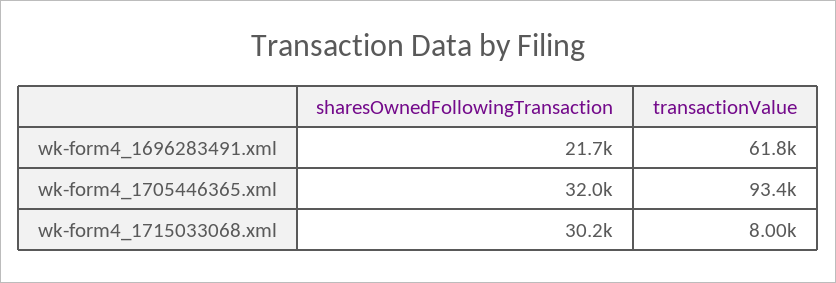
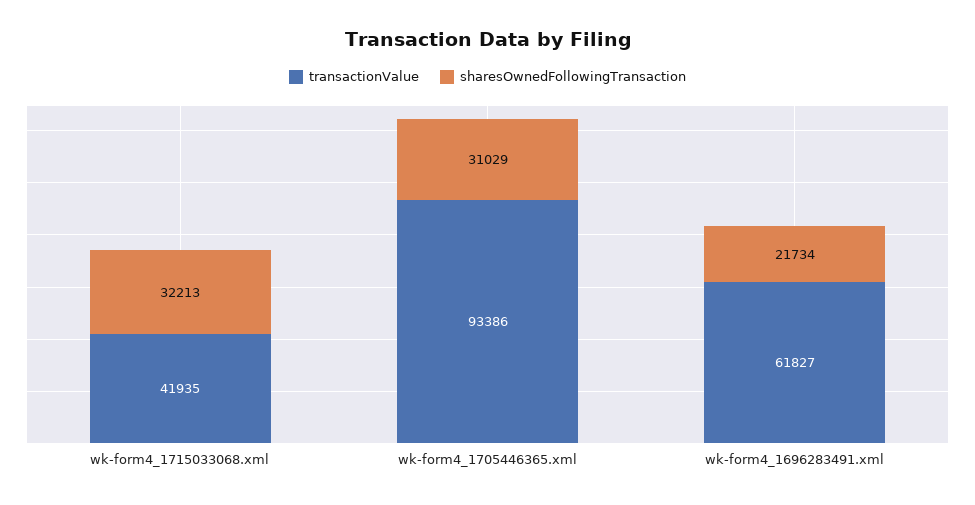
  {
    "sharesOwnedFollowingTransaction": {
      "wk-form4_1696283491.xml": 21734,
-     "wk-form4_1705446365.xml": 32000,
+     "wk-form4_1705446365.xml": 31029,
-     "wk-form4_1715033068.xml": 30200
+     "wk-form4_1715033068.xml": 32213
    },
    "transactionValue": {
      "wk-form4_1696283491.xml": 61827,
      "wk-form4_1705446365.xml": 93386,
-     "wk-form4_1715033068.xml": 8000
+     "wk-form4_1715033068.xml": 41935
    }
  }

